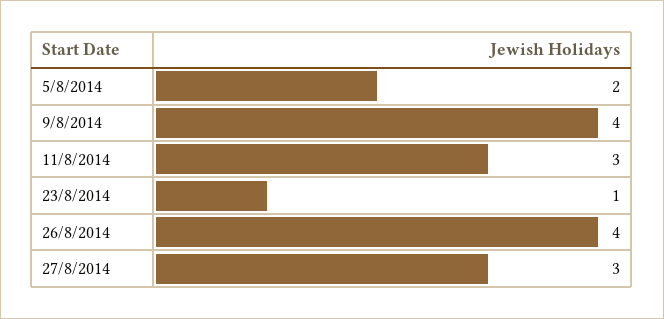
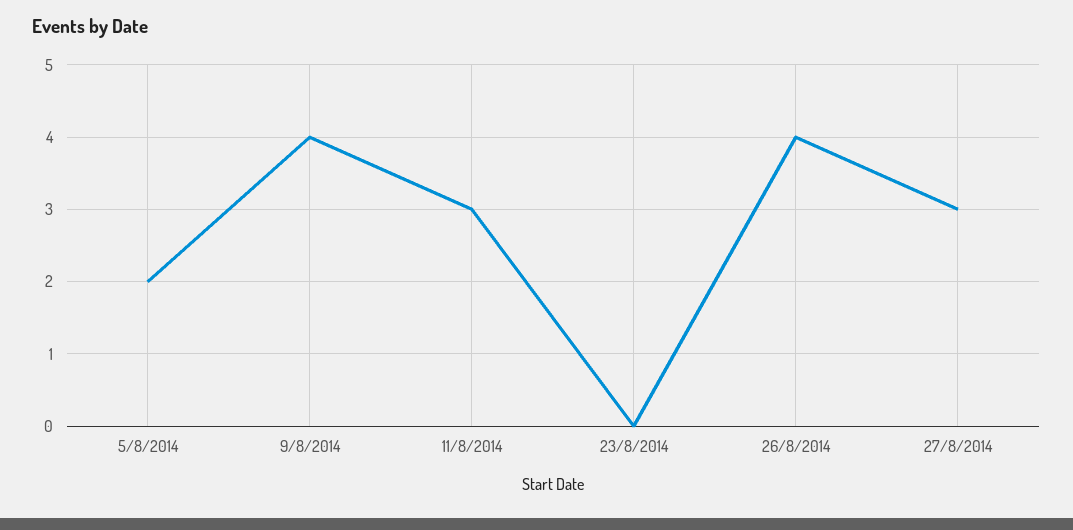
  {
    "5/8/2014": 2,
    "9/8/2014": 4,
    "11/8/2014": 3,
-   "23/8/2014": 1,
+   "23/8/2014": 0,
    "26/8/2014": 4,
    "27/8/2014": 3
  }

